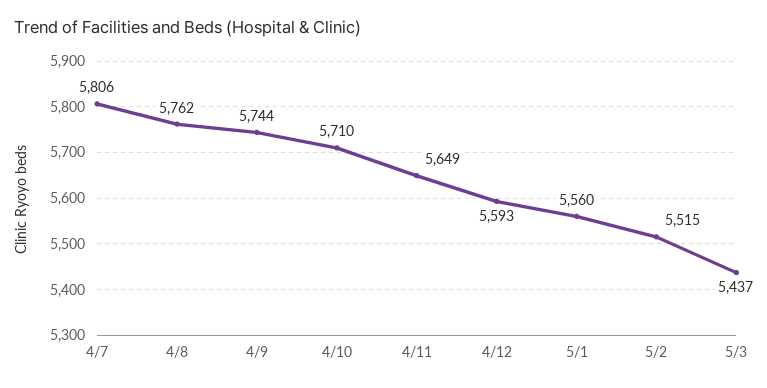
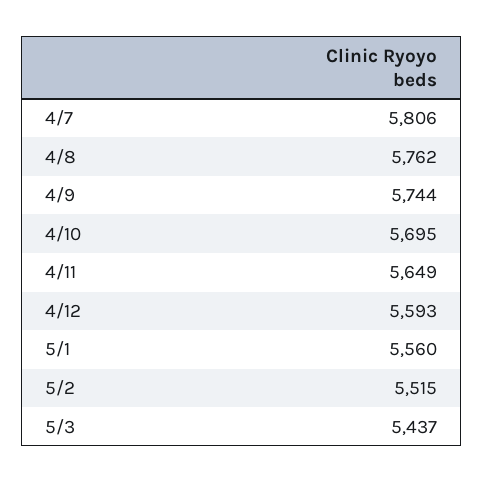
  {
    "4/7": 5806,
    "4/8": 5762,
    "4/9": 5744,
-   "4/10": 5710,
+   "4/10": 5695,
    "4/11": 5649,
    "4/12": 5593,
    "5/1": 5560,
    "5/2": 5515,
    "5/3": 5437
  }

